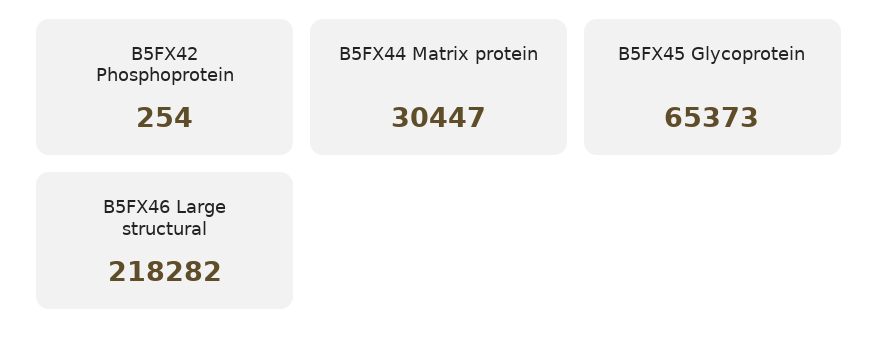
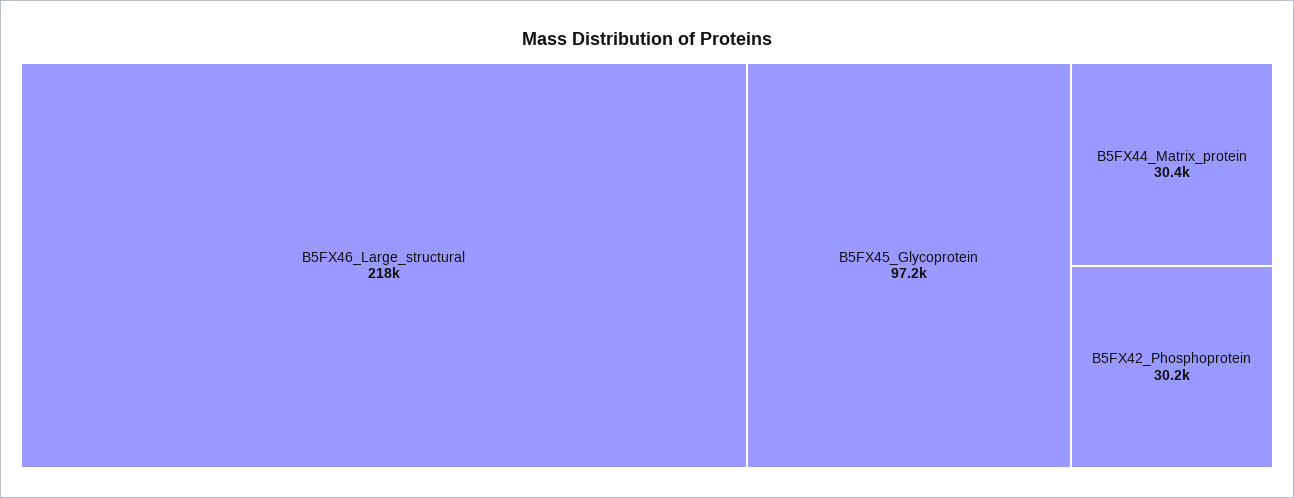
  {
-   "B5FX42 Phosphoprotein": 254,
+   "B5FX42 Phosphoprotein": 30200,
    "B5FX44 Matrix protein": 30447,
-   "B5FX45 Glycoprotein": 65373,
+   "B5FX45 Glycoprotein": 97200,
    "B5FX46 Large structural": 218282
  }

